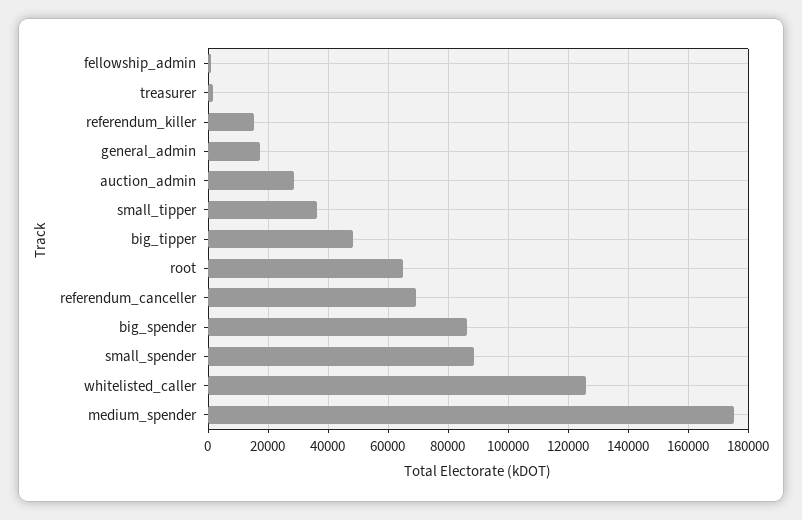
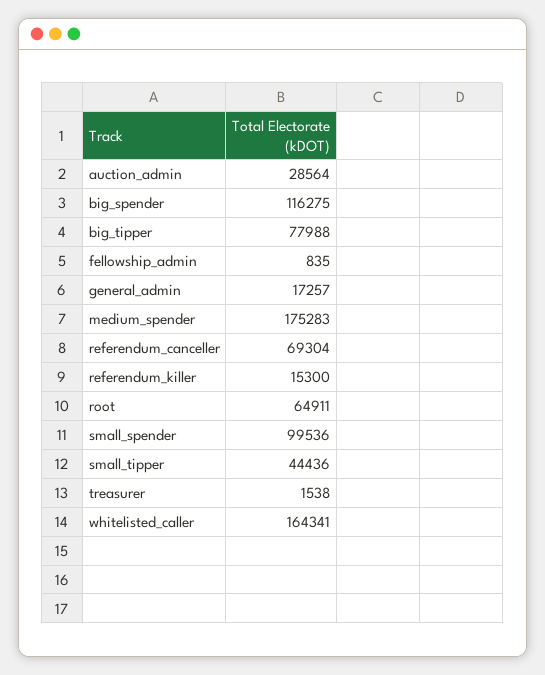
  {
    "fellowship_admin": 835,
    "treasurer": 1538,
    "referendum_killer": 15300,
    "general_admin": 17257,
    "auction_admin": 28564,
-   "small_tipper": 36000,
+   "small_tipper": 44436,
-   "big_tipper": 48000,
+   "big_tipper": 77988,
    "root": 64911,
    "referendum_canceller": 69304,
-   "big_spender": 86000,
+   "big_spender": 116275,
-   "small_spender": 88000,
+   "small_spender": 99536,
-   "whitelisted_caller": 126000,
+   "whitelisted_caller": 164341,
    "medium_spender": 175283
  }

